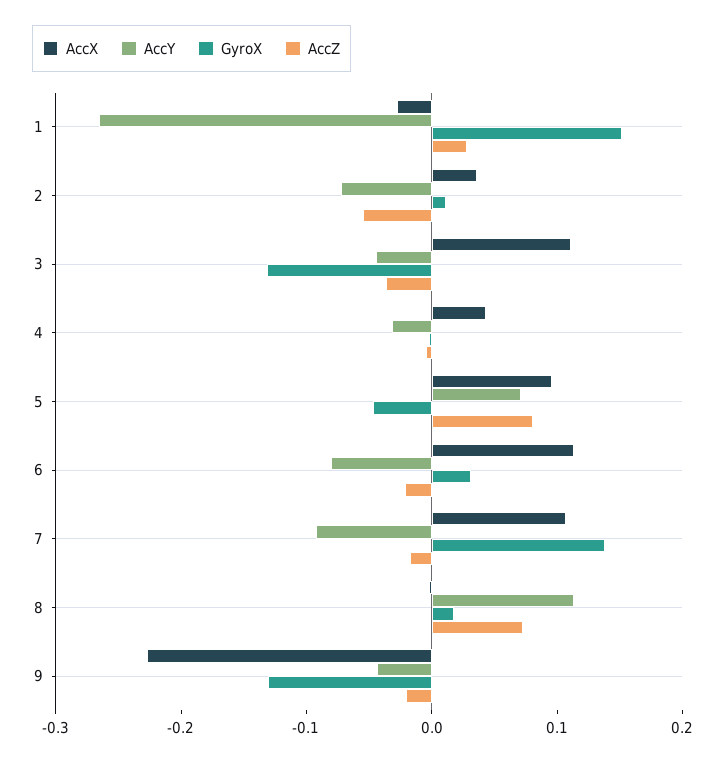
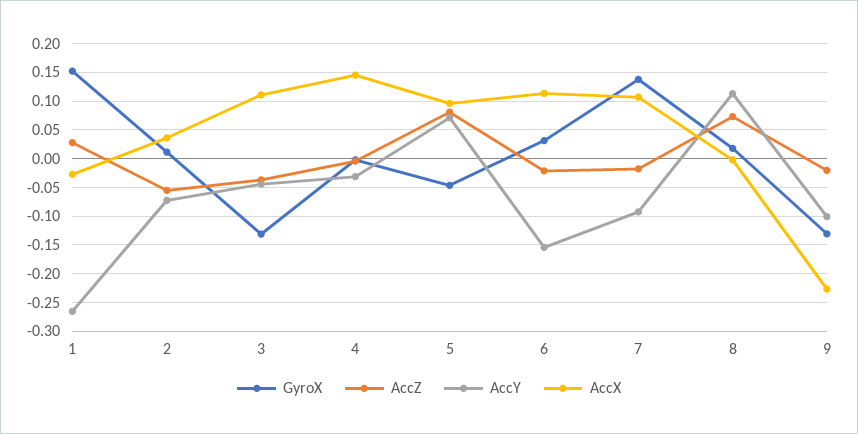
  {
    "AccX": {
      "1": -0.02,
      "2": 0.04,
      "3": 0.12,
-     "4": 0.04,
+     "4": 0.15,
      "5": 0.1,
      "6": 0.12,
      "7": 0.1,
      "8": 0,
      "9": -0.22
    },
    "AccY": {
      "1": -0.26,
      "2": -0.08,
      "3": -0.04,
      "4": -0.04,
      "5": 0.08,
-     "6": -0.08,
+     "6": -0.15,
      "7": -0.1,
      "8": 0.12,
-     "9": -0.04
+     "9": -0.1
    },
    "GyroX": {
      "1": 0.16,
      "2": 0.02,
      "3": -0.14,
      "4": 0,
      "5": -0.04,
      "6": 0.04,
      "7": 0.14,
      "8": 0.02,
      "9": -0.14
    },
    "AccZ": {
      "1": 0.02,
      "2": -0.06,
      "3": -0.04,
      "4": 0,
      "5": 0.08,
      "6": -0.02,
      "7": -0.02,
      "8": 0.08,
      "9": -0.02
    }
  }

